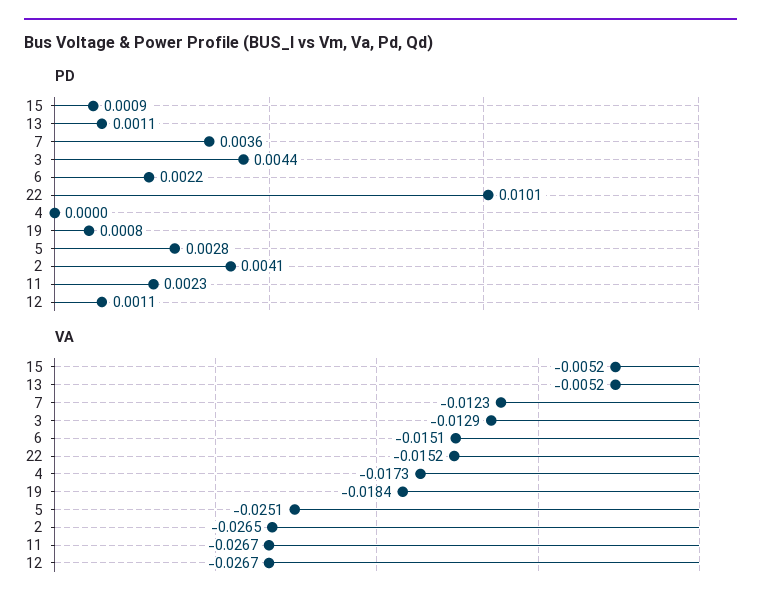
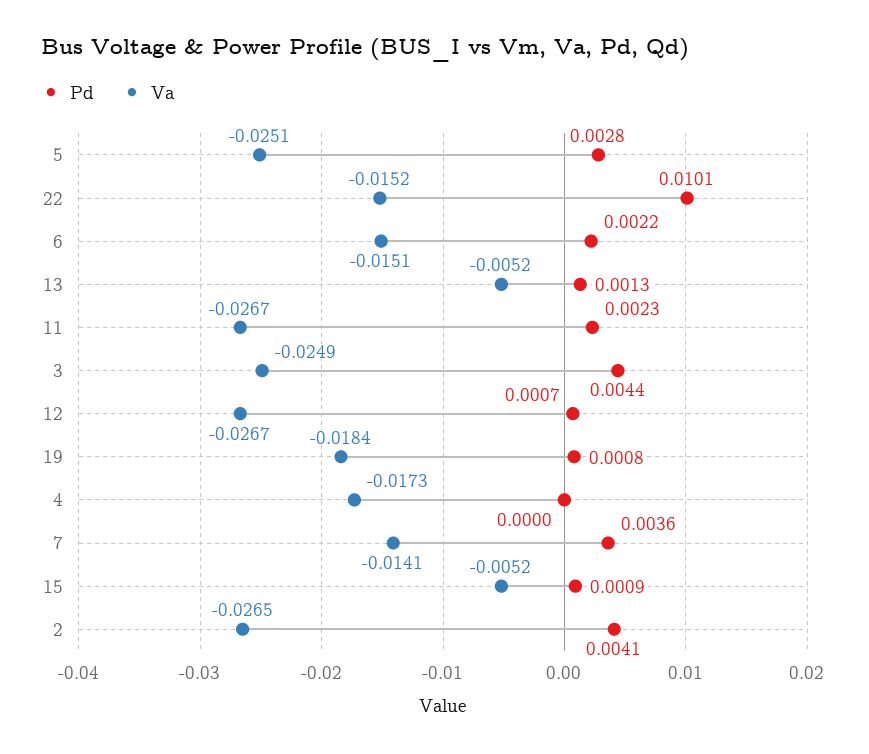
  {
    "PD": {
      "15": 0.0009,
-     "13": 0.0011,
+     "13": 0.0013,
      "7": 0.0036,
      "3": 0.0044,
      "6": 0.0022,
      "22": 0.0101,
      "4": 0,
      "19": 0.0008,
      "5": 0.0028,
      "2": 0.0041,
      "11": 0.0023,
-     "12": 0.0011
+     "12": 0.0007
    },
    "VA": {
      "15": -0.0052,
      "13": -0.0052,
-     "7": -0.0123,
+     "7": -0.0141,
-     "3": -0.0129,
+     "3": -0.0249,
      "6": -0.0151,
      "22": -0.0152,
      "4": -0.0173,
      "19": -0.0184,
      "5": -0.0251,
      "2": -0.0265,
      "11": -0.0267,
      "12": -0.0267
    }
  }

